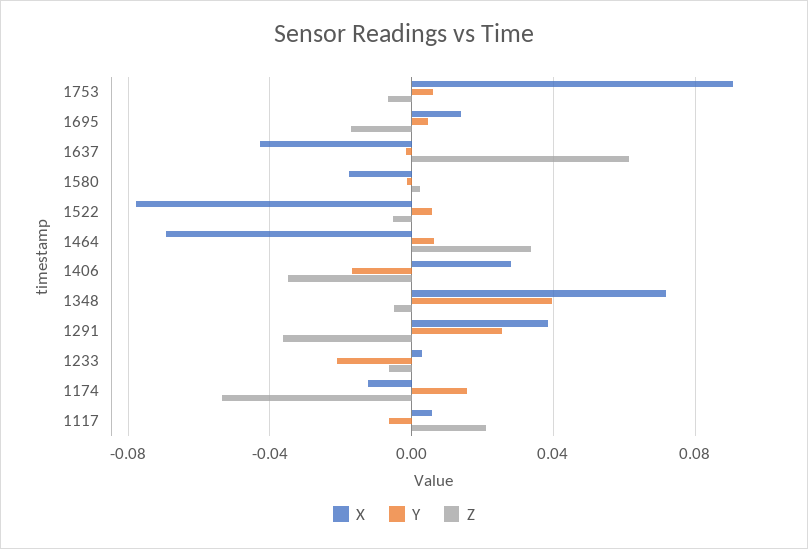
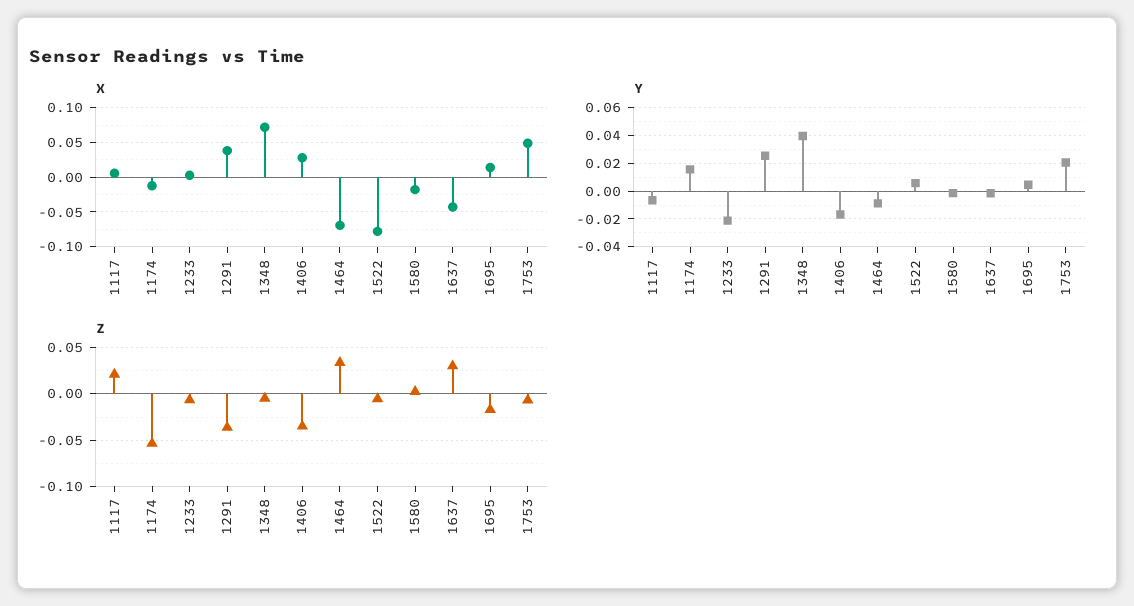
  {
    "X": {
-     "1753": 0.09,
+     "1753": 0.05,
      "1695": 0.015,
      "1637": -0.045,
      "1580": -0.02,
      "1522": -0.08,
      "1464": -0.07,
      "1406": 0.03,
      "1348": 0.07,
      "1291": 0.04,
      "1233": 0.005,
      "1174": -0.01,
      "1117": 0.005
    },
    "Y": {
-     "1753": 0.005,
+     "1753": 0.02,
      "1695": 0.005,
      "1637": 0,
      "1580": 0,
      "1522": 0.005,
-     "1464": 0.005,
+     "1464": -0.01,
      "1406": -0.015,
      "1348": 0.04,
      "1291": 0.025,
      "1233": -0.02,
      "1174": 0.015,
      "1117": -0.005
    },
    "Z": {
      "1753": -0.005,
      "1695": -0.015,
-     "1637": 0.06,
+     "1637": 0.03,
      "1580": 0,
      "1522": -0.005,
      "1464": 0.035,
      "1406": -0.035,
      "1348": -0.005,
      "1291": -0.035,
      "1233": -0.005,
      "1174": -0.055,
      "1117": 0.02
    }
  }

